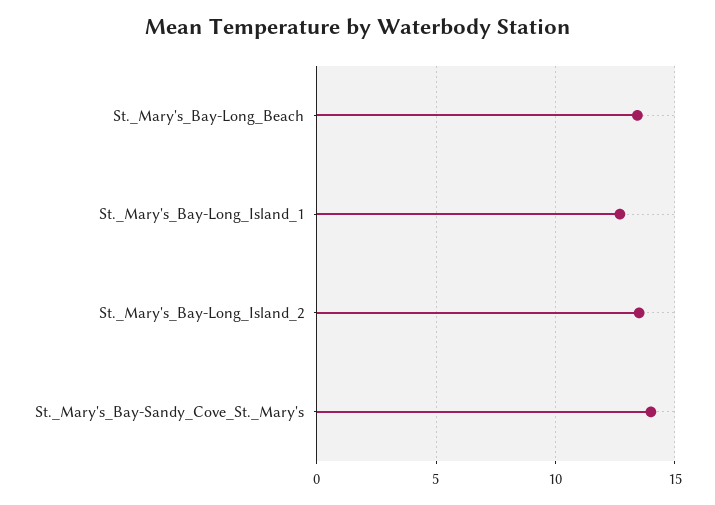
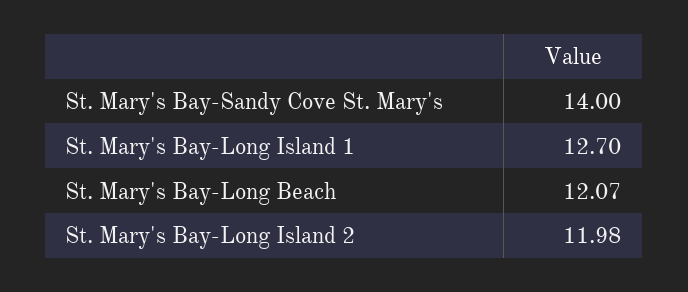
  {
-   "St._Mary's_Bay-Long_Beach": 13.5,
+   "St._Mary's_Bay-Long_Beach": 12.07,
    "St._Mary's_Bay-Long_Island_1": 12.7,
-   "St._Mary's_Bay-Long_Island_2": 13.5,
+   "St._Mary's_Bay-Long_Island_2": 11.98,
    "St._Mary's_Bay-Sandy_Cove_St._Mary's": 14
  }

